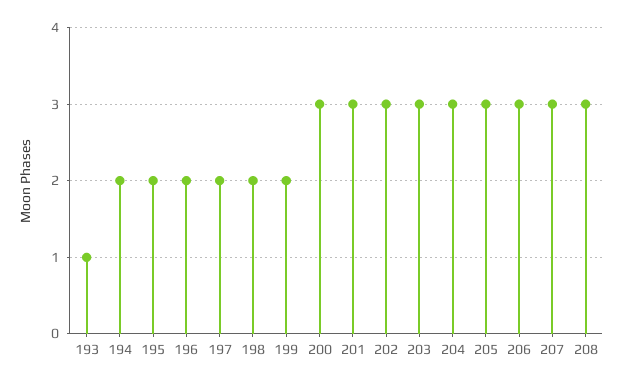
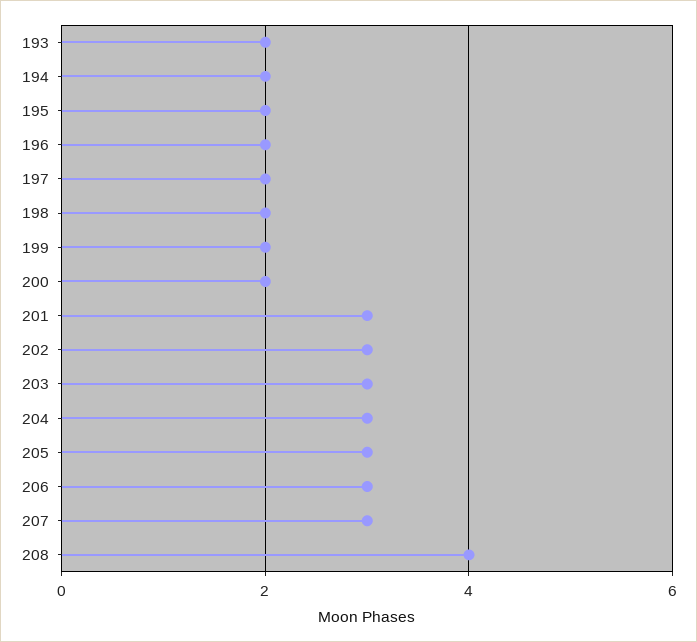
  {
-   "193": 1,
+   "193": 2,
    "194": 2,
    "195": 2,
    "196": 2,
    "197": 2,
    "198": 2,
    "199": 2,
-   "200": 3,
+   "200": 2,
    "201": 3,
    "202": 3,
    "203": 3,
    "204": 3,
    "205": 3,
    "206": 3,
    "207": 3,
-   "208": 3
+   "208": 4
  }

